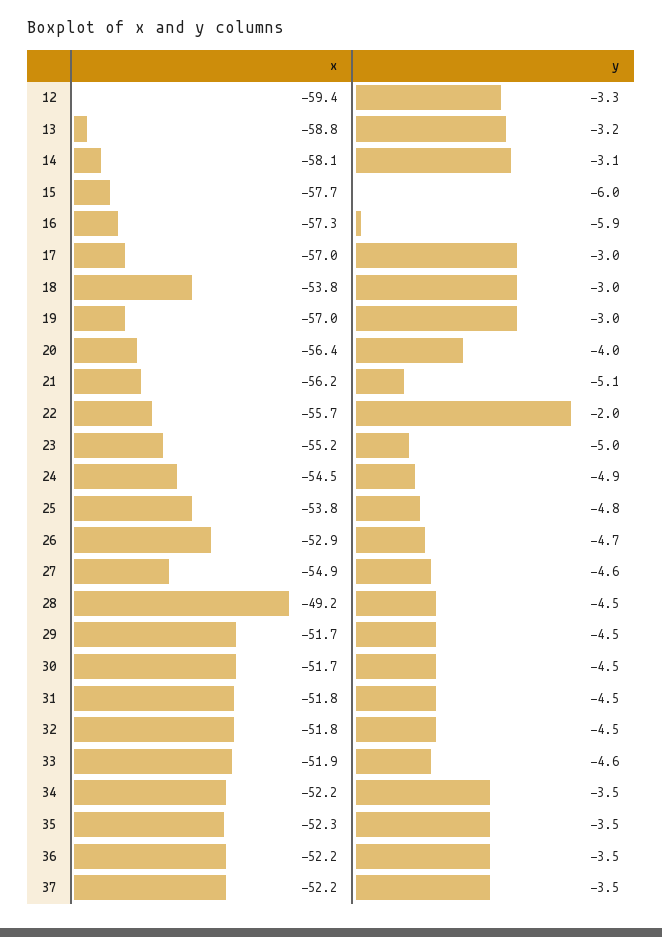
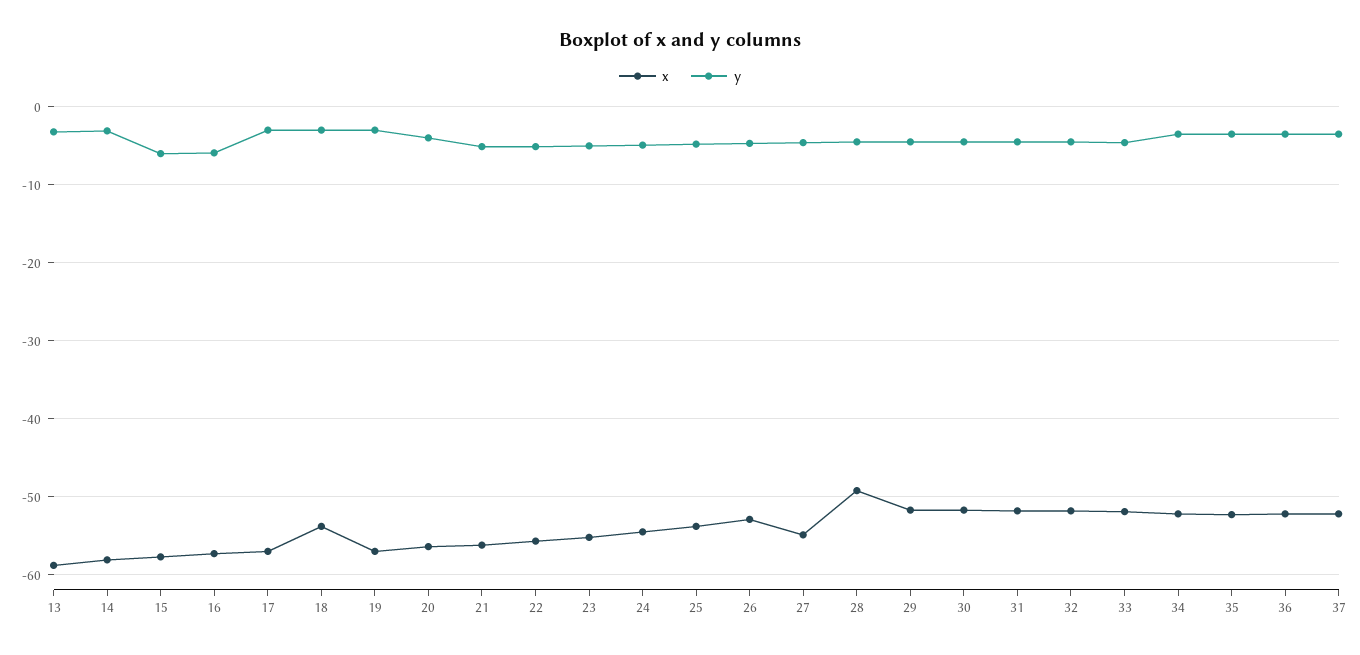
  {
    "x": {
-     "12": -59.4,
      "13": -58.8,
      "14": -58.1,
      "15": -57.7,
      "16": -57.3,
      "17": -57,
      "18": -53.8,
      "19": -57,
      "20": -56.4,
      "21": -56.2,
      "22": -55.7,
      "23": -55.2,
      "24": -54.5,
      "25": -53.8,
      "26": -52.9,
      "27": -54.9,
      "28": -49.2,
      "29": -51.7,
      "30": -51.7,
      "31": -51.8,
      "32": -51.8,
      "33": -51.9,
      "34": -52.2,
      "35": -52.3,
      "36": -52.2,
      "37": -52.2
    },
    "y": {
-     "12": -3.3,
      "13": -3.2,
      "14": -3.1,
      "15": -6,
      "16": -5.9,
      "17": -3,
      "18": -3,
      "19": -3,
      "20": -4,
      "21": -5.1,
-     "22": -2,
+     "22": -5,
      "23": -5,
      "24": -4.9,
      "25": -4.8,
      "26": -4.7,
      "27": -4.6,
      "28": -4.5,
      "29": -4.5,
      "30": -4.5,
      "31": -4.5,
      "32": -4.5,
      "33": -4.6,
      "34": -3.5,
      "35": -3.5,
      "36": -3.5,
      "37": -3.5
    }
  }

